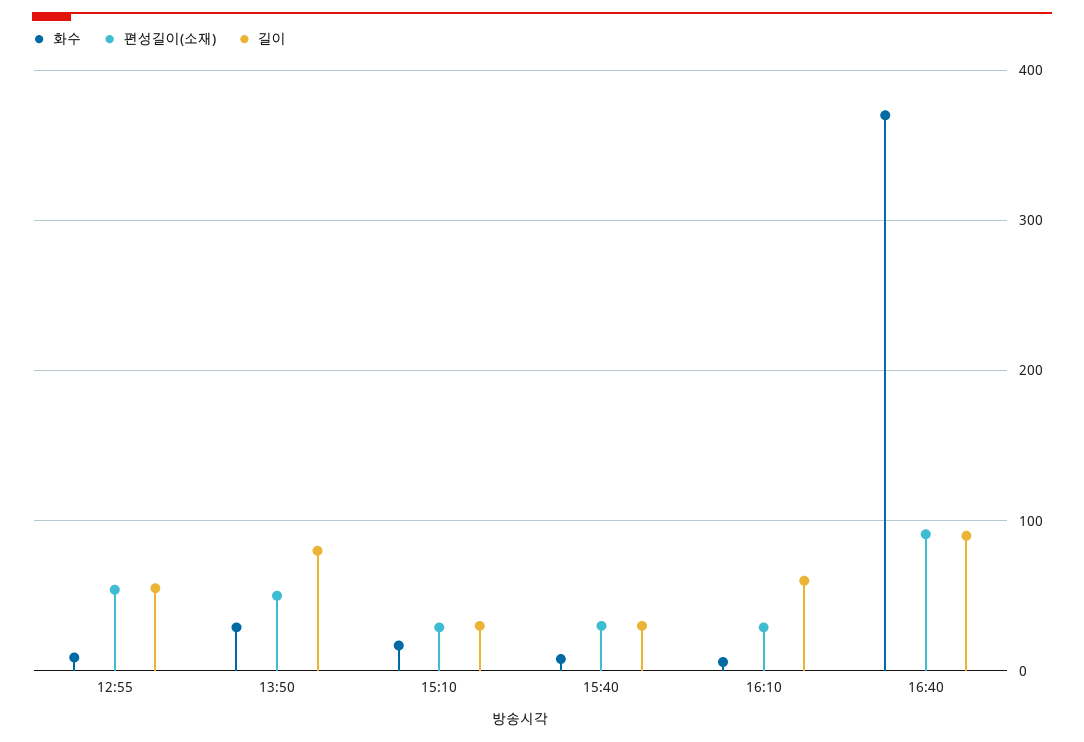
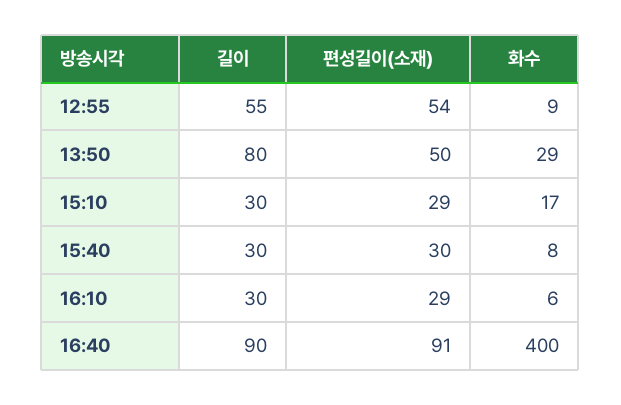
  {
    "화수": {
      "12:55": 9,
      "13:50": 29,
      "15:10": 17,
      "15:40": 8,
      "16:10": 6,
-     "16:40": 370
+     "16:40": 400
    },
    "편성길이(소재)": {
      "12:55": 54,
      "13:50": 50,
      "15:10": 29,
      "15:40": 30,
      "16:10": 29,
      "16:40": 91
    },
    "길이": {
      "12:55": 55,
      "13:50": 80,
      "15:10": 30,
      "15:40": 30,
-     "16:10": 60,
+     "16:10": 30,
      "16:40": 90
    }
  }

